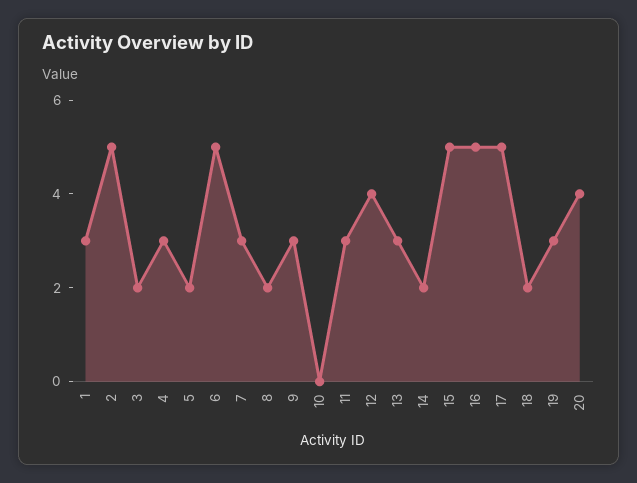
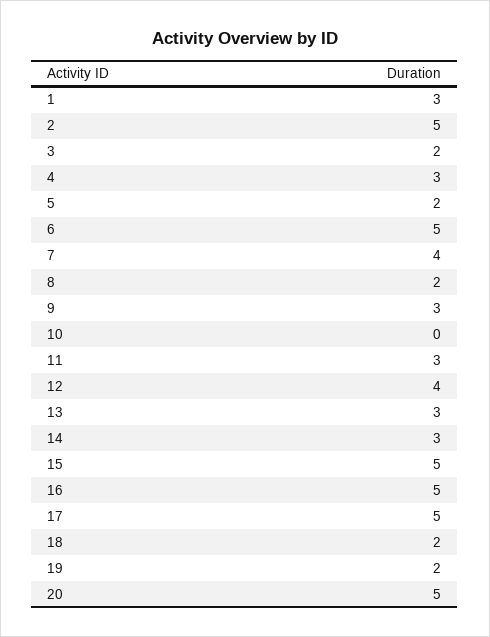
  {
    "1": 3,
    "2": 5,
    "3": 2,
    "4": 3,
    "5": 2,
    "6": 5,
-   "7": 3,
+   "7": 4,
    "8": 2,
    "9": 3,
    "10": 0,
    "11": 3,
    "12": 4,
    "13": 3,
-   "14": 2,
+   "14": 3,
    "15": 5,
    "16": 5,
    "17": 5,
    "18": 2,
-   "19": 3,
+   "19": 2,
-   "20": 4
+   "20": 5
  }

